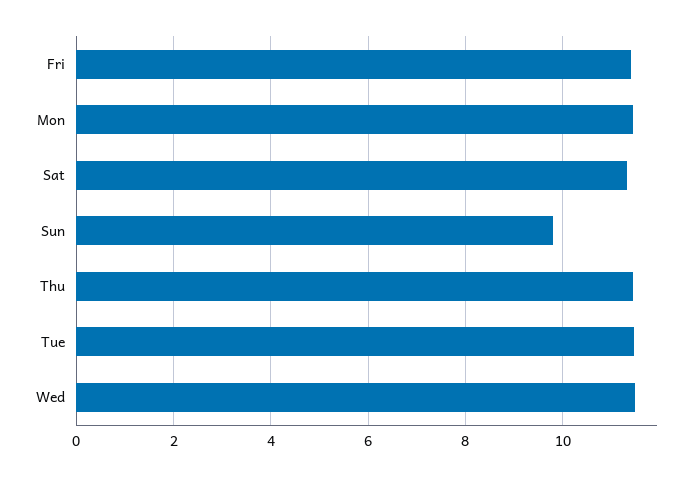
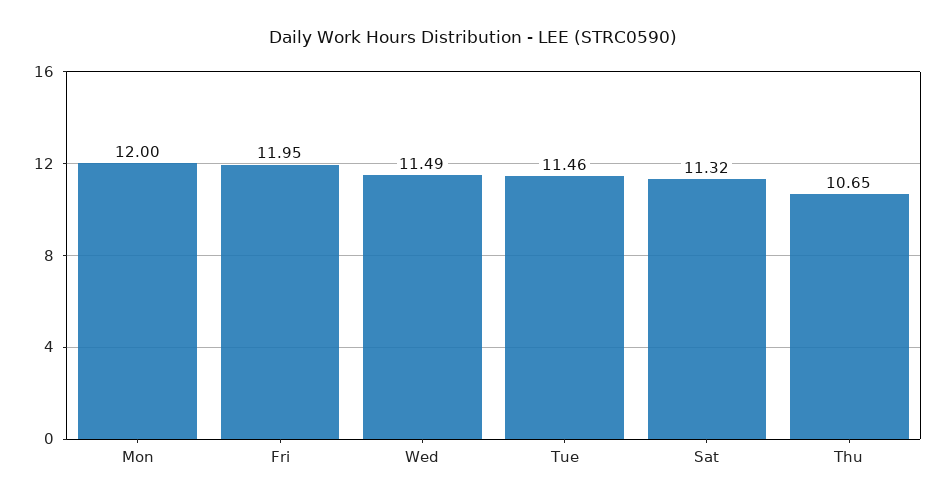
  {
-   "Fri": 11.4,
+   "Fri": 11.95,
-   "Mon": 11.4,
+   "Mon": 12,
    "Sat": 11.32,
-   "Sun": 9.8,
-   "Thu": 11.4,
+   "Thu": 10.65,
    "Tue": 11.46,
    "Wed": 11.49
  }

